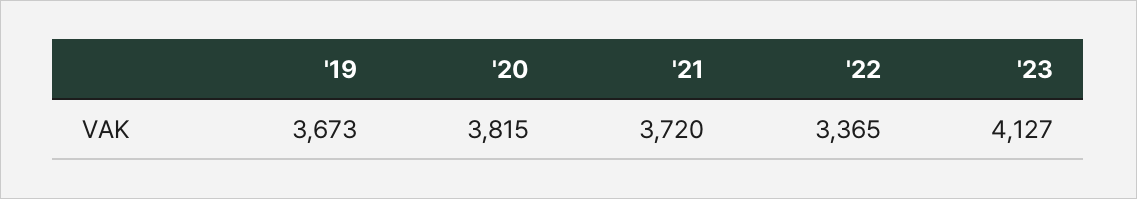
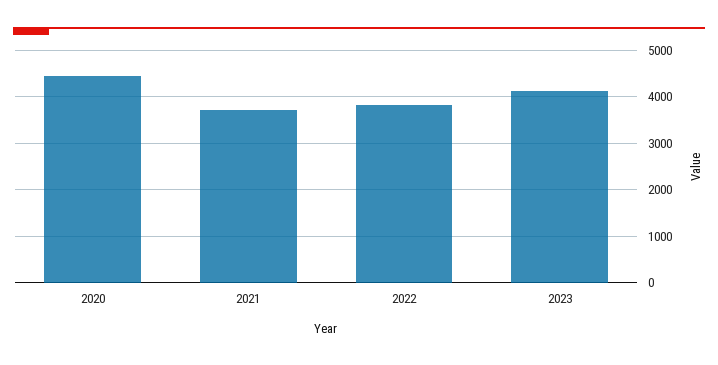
  {
-   "'19": 3673,
-   "'20": 3815,
+   "'20": 4400,
    "'21": 3720,
-   "'22": 3365,
+   "'22": 3800,
    "'23": 4127
  }

